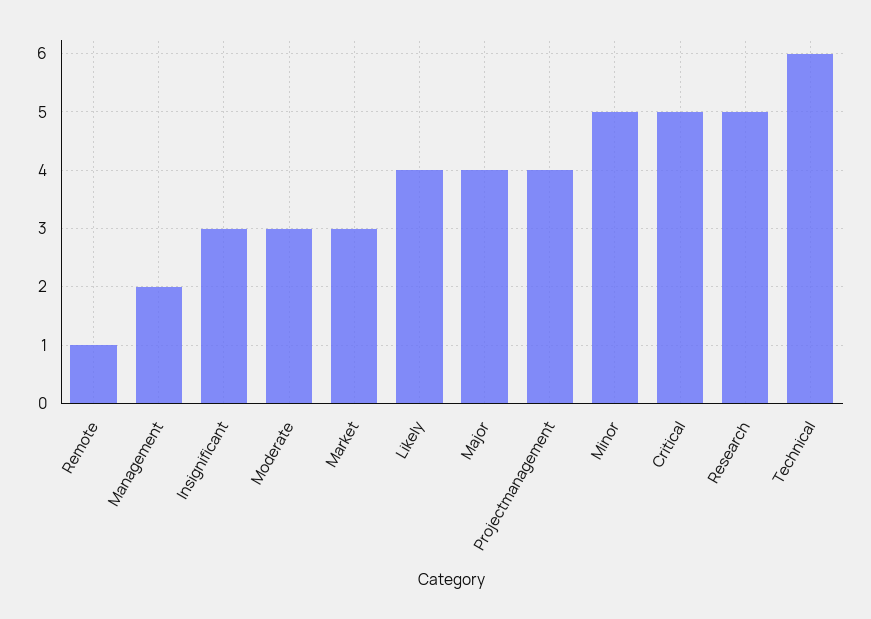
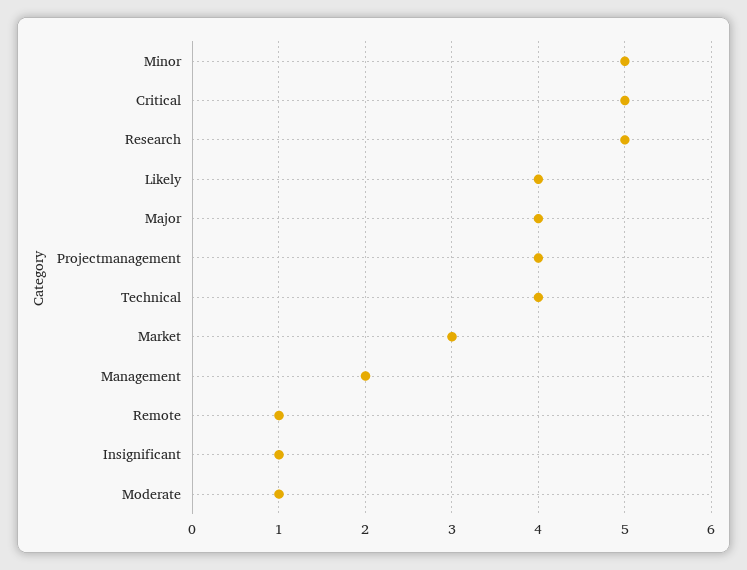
  {
    "Remote": 1,
    "Management": 2,
-   "Insignificant": 3,
+   "Insignificant": 1,
-   "Moderate": 3,
+   "Moderate": 1,
    "Market": 3,
    "Likely": 4,
    "Major": 4,
    "Projectmanagement": 4,
    "Minor": 5,
    "Critical": 5,
    "Research": 5,
-   "Technical": 6
+   "Technical": 4
  }

